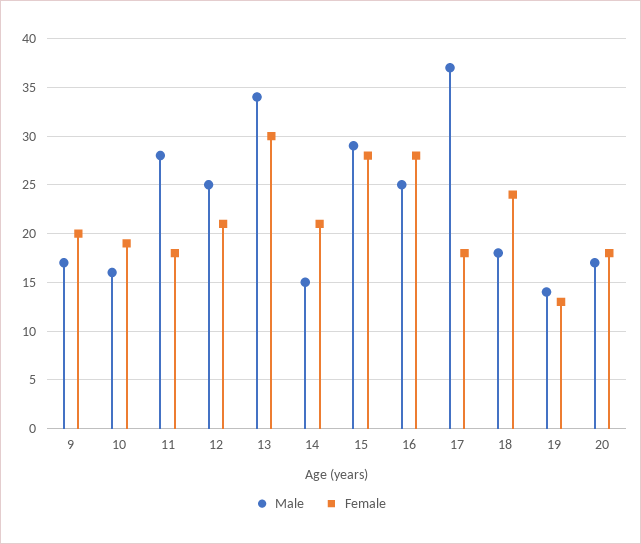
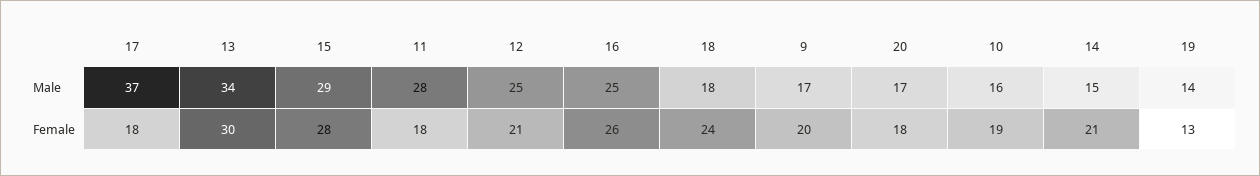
  {
    "Male": {
      "9": 17,
      "10": 16,
      "11": 28,
      "12": 25,
      "13": 34,
      "14": 15,
      "15": 29,
      "16": 25,
      "17": 37,
      "18": 18,
      "19": 14,
      "20": 17
    },
    "Female": {
      "9": 20,
      "10": 19,
      "11": 18,
      "12": 21,
      "13": 30,
      "14": 21,
      "15": 28,
-     "16": 28,
+     "16": 26,
      "17": 18,
      "18": 24,
      "19": 13,
      "20": 18
    }
  }

